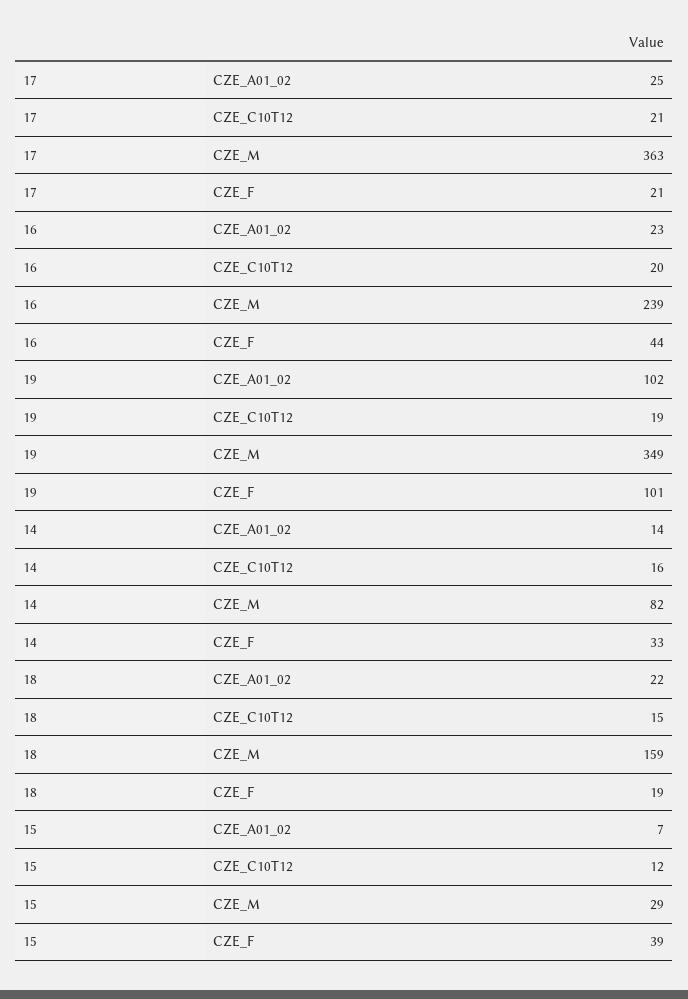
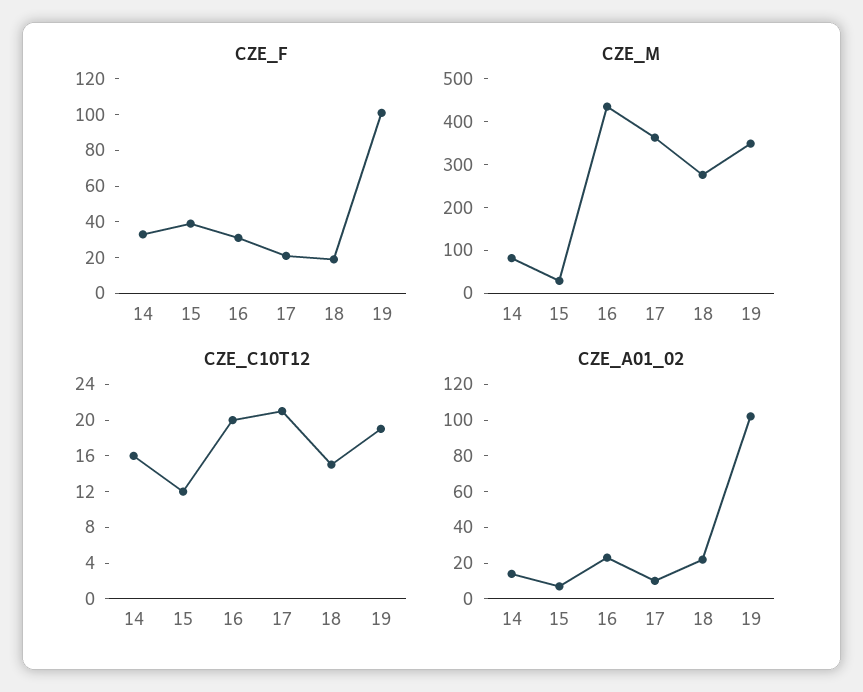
  {
    "CZE_A01_02": {
-     "17": 25,
+     "17": 10,
      "16": 23,
      "19": 102,
      "14": 14,
      "18": 22,
      "15": 7
    },
    "CZE_C10T12": {
      "17": 21,
      "16": 20,
      "19": 19,
      "14": 16,
      "18": 15,
      "15": 12
    },
    "CZE_M": {
      "17": 363,
-     "16": 239,
+     "16": 440,
      "19": 349,
      "14": 82,
-     "18": 159,
+     "18": 280,
      "15": 29
    },
    "CZE_F": {
      "17": 21,
-     "16": 44,
+     "16": 30,
      "19": 101,
      "14": 33,
      "18": 19,
      "15": 39
    }
  }

